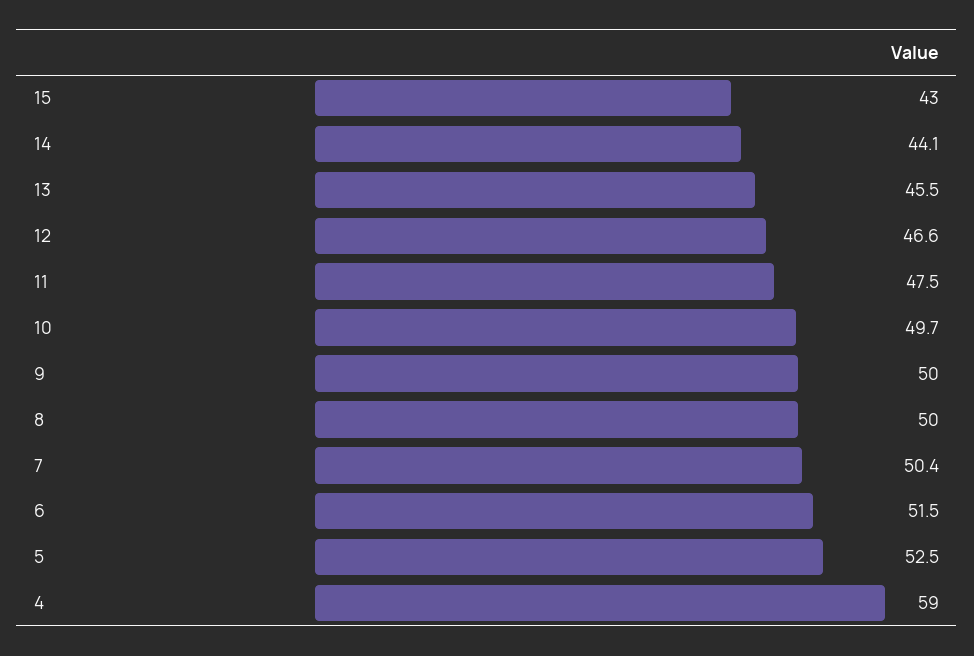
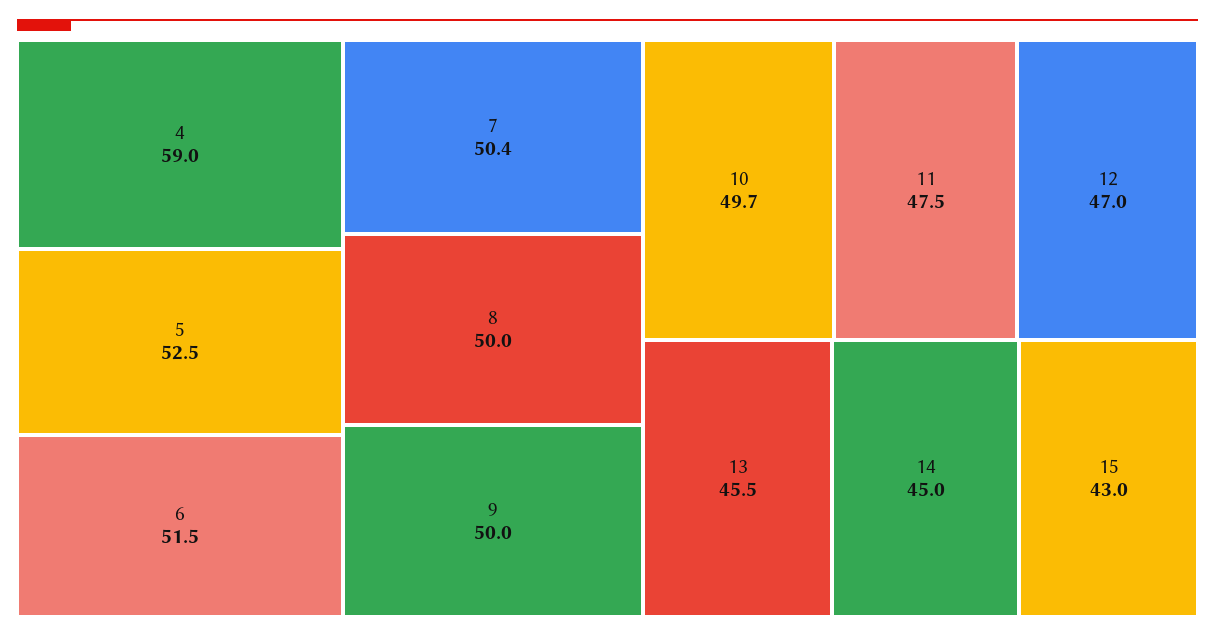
  {
    "15": 43,
-   "14": 44.1,
+   "14": 45,
    "13": 45.5,
-   "12": 46.6,
+   "12": 47,
    "11": 47.5,
    "10": 49.7,
    "9": 50,
    "8": 50,
    "7": 50.4,
    "6": 51.5,
    "5": 52.5,
    "4": 59
  }

